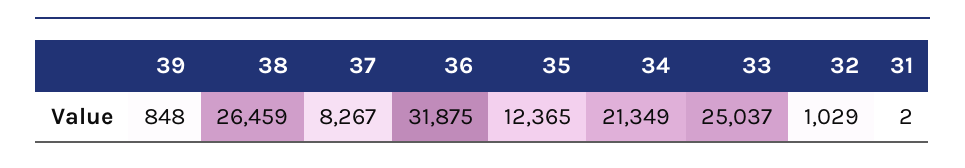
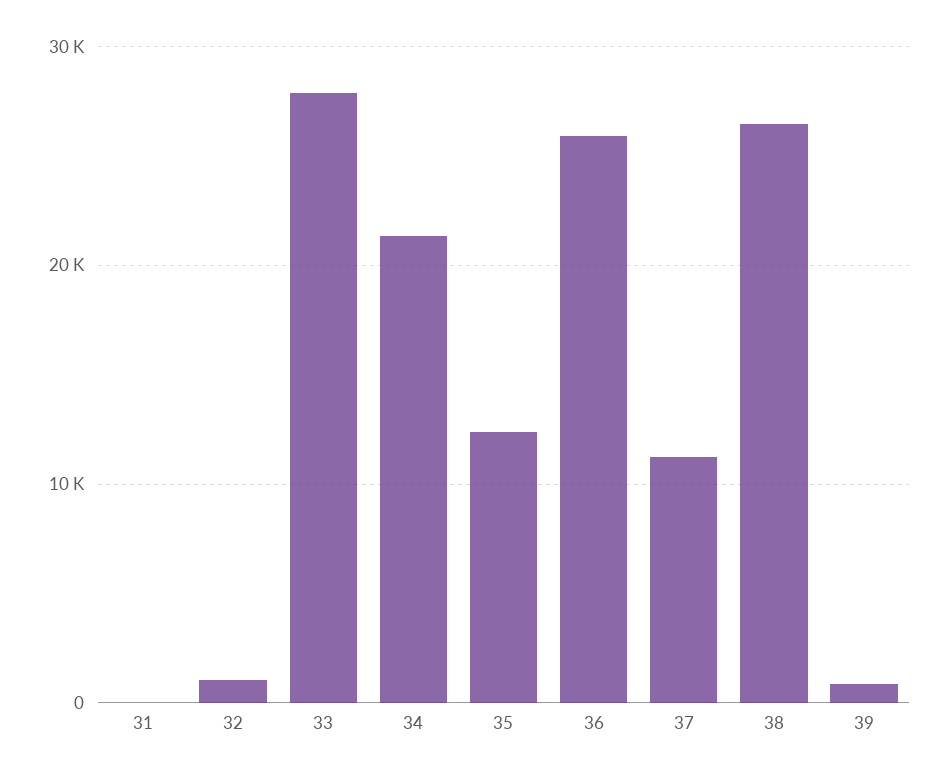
  {
    "39": 848,
    "38": 26459,
-   "37": 8267,
+   "37": 11000,
-   "36": 31875,
+   "36": 26000,
    "35": 12365,
    "34": 21349,
-   "33": 25037,
+   "33": 28000,
    "32": 1029,
    "31": 2
  }

